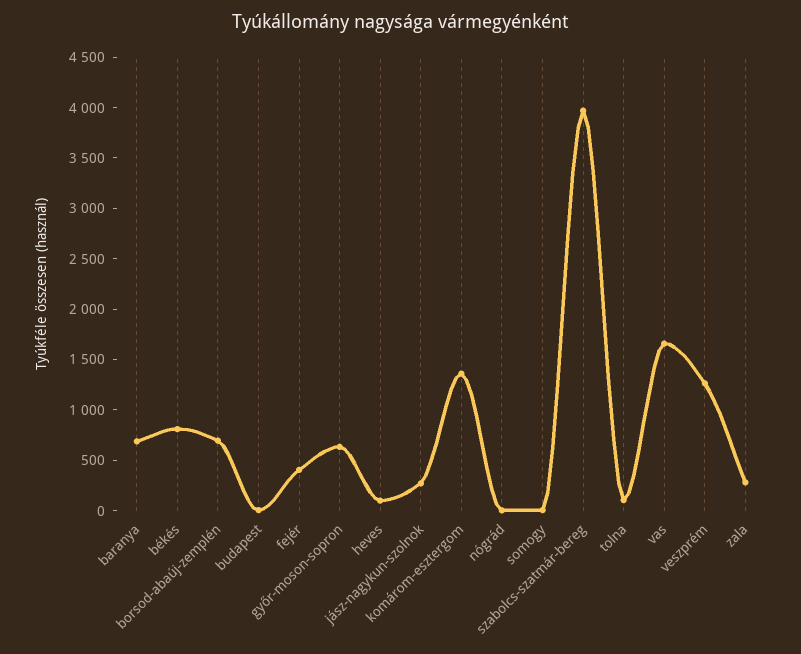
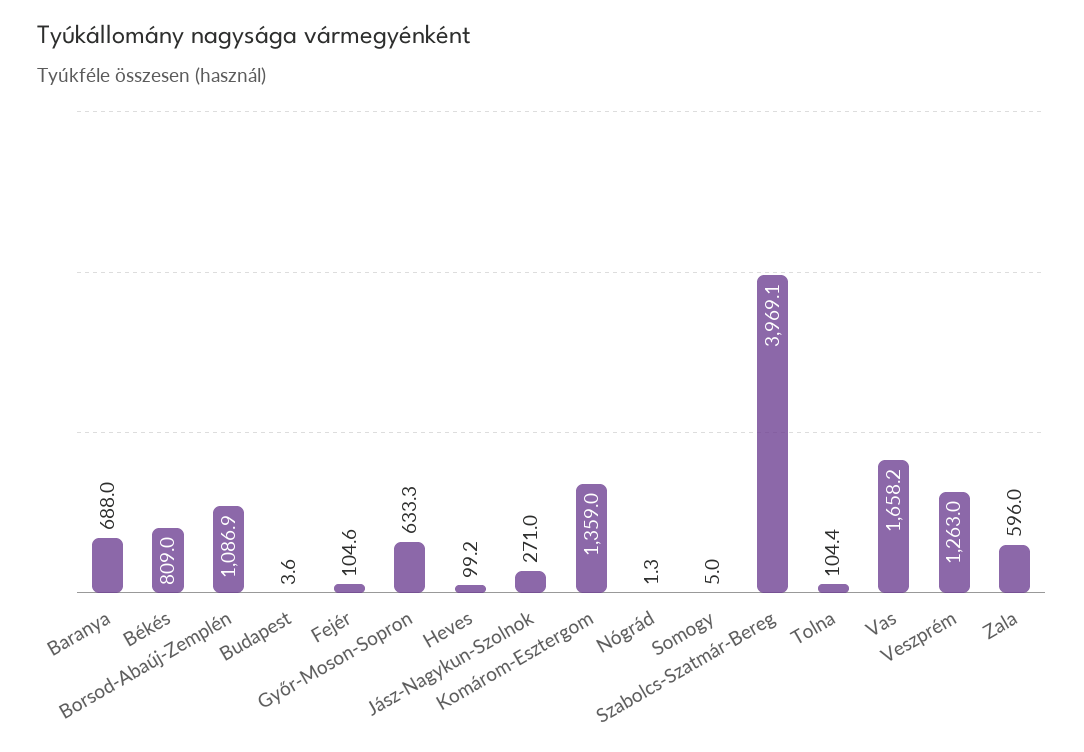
  {
    "baranya": 688,
    "békés": 809,
-   "borsod-abaúj-zemplén": 700,
+   "borsod-abaúj-zemplén": 1086.9,
    "budapest": 3.6,
-   "fejér": 400,
+   "fejér": 104.6,
    "győr-moson-sopron": 633.3,
    "heves": 99.2,
    "jász-nagykun-szolnok": 271,
    "komárom-esztergom": 1359,
    "nógrád": 1.3,
    "somogy": 5,
    "szabolcs-szatmár-bereg": 3969.1,
    "tolna": 104.4,
    "vas": 1658.2,
    "veszprém": 1263,
-   "zala": 300
+   "zala": 596
  }

